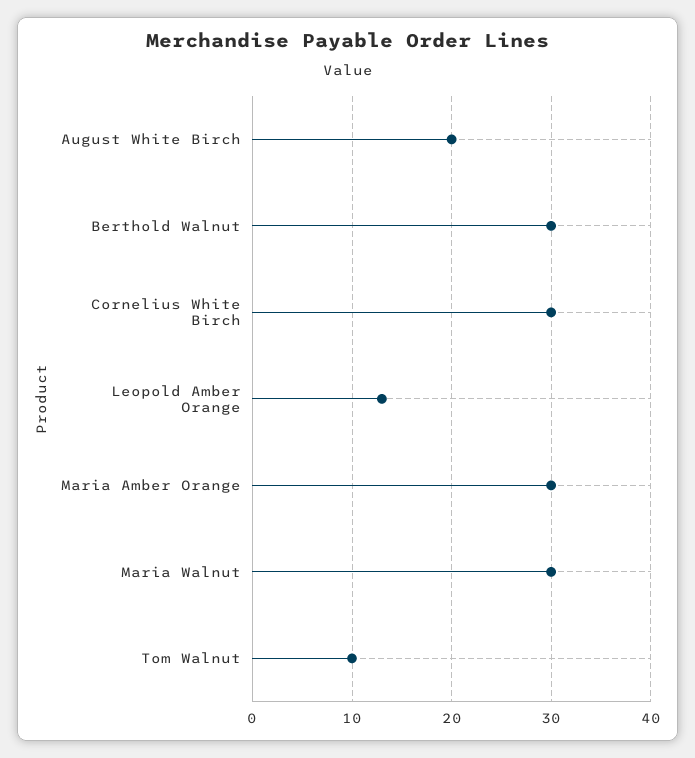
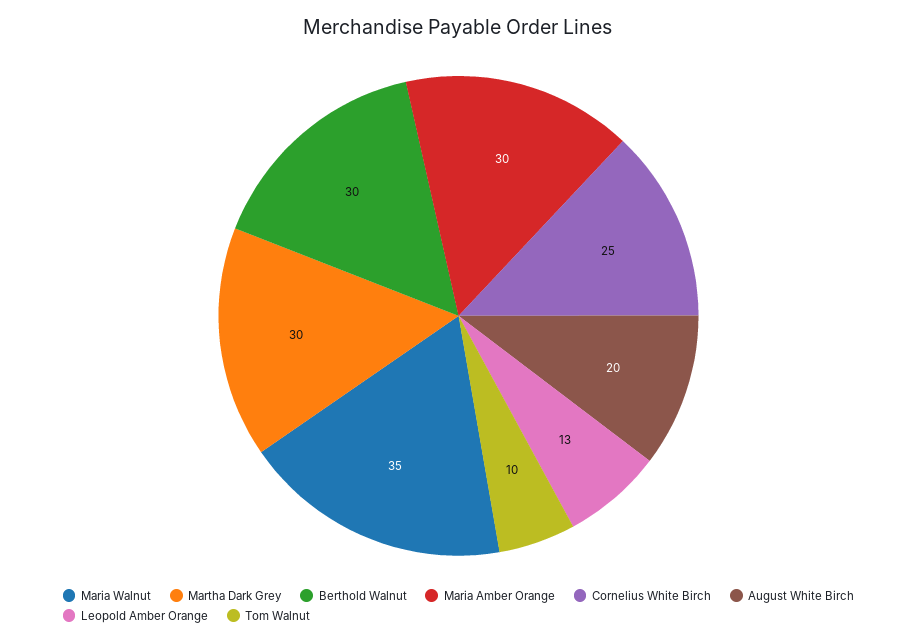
  {
    "August White Birch": 20,
    "Berthold Walnut": 30,
-   "Cornelius White Birch": 30,
+   "Cornelius White Birch": 25,
    "Leopold Amber Orange": 13,
    "Maria Amber Orange": 30,
-   "Maria Walnut": 30,
+   "Maria Walnut": 35,
-   "Tom Walnut": 10
+   "Tom Walnut": 10,
+   "Martha Dark Grey": 30
  }

